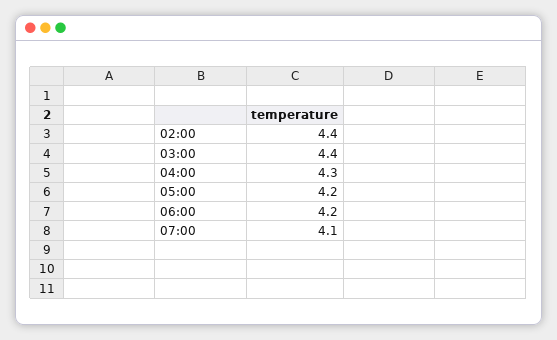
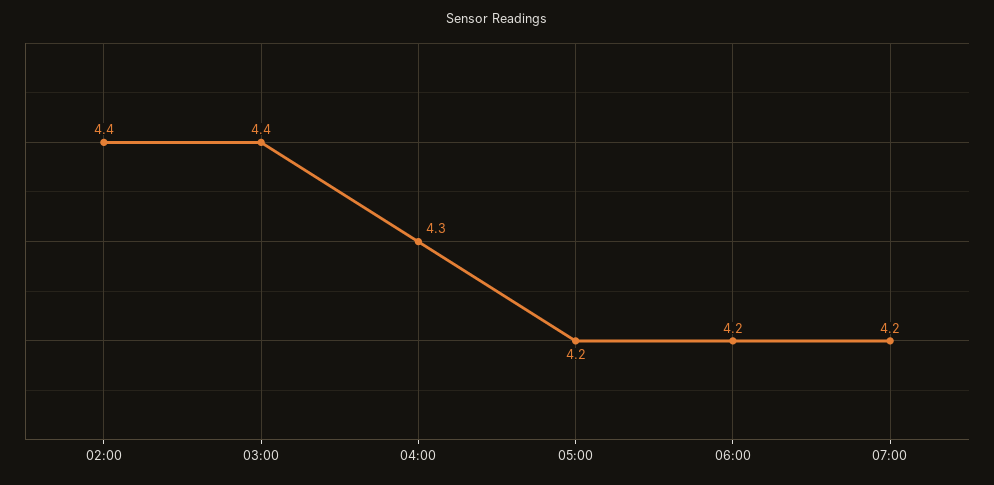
  {
    "02:00": 4.4,
    "03:00": 4.4,
    "04:00": 4.3,
    "05:00": 4.2,
    "06:00": 4.2,
-   "07:00": 4.1
+   "07:00": 4.2
  }

